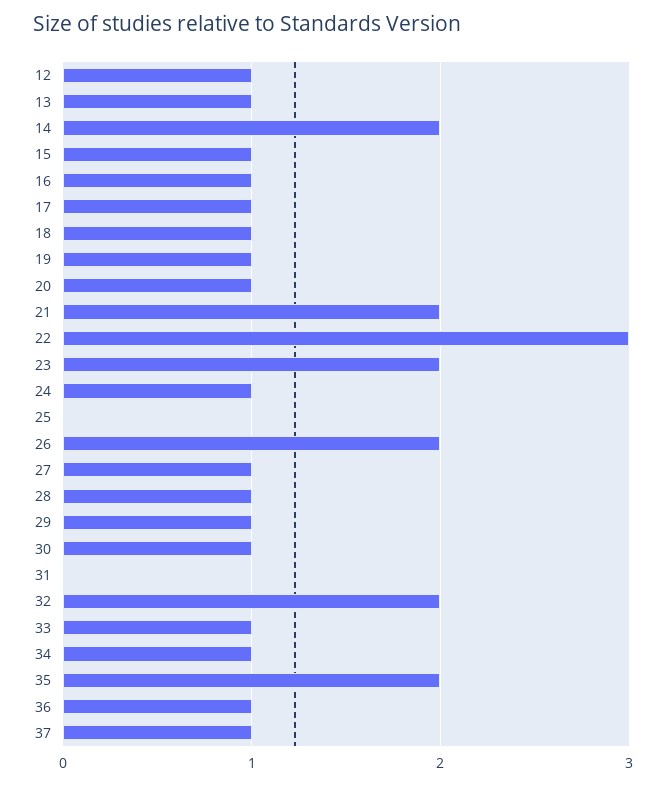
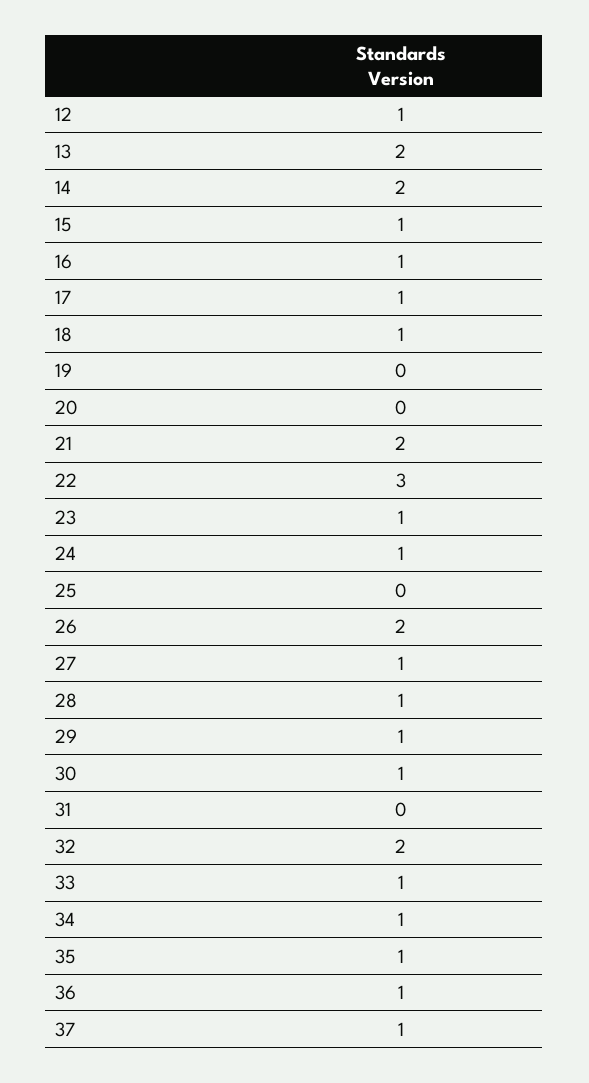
  {
    "12": 1,
-   "13": 1,
+   "13": 2,
    "14": 2,
    "15": 1,
    "16": 1,
    "17": 1,
    "18": 1,
-   "19": 1,
+   "19": 0,
-   "20": 1,
+   "20": 0,
    "21": 2,
    "22": 3,
-   "23": 2,
+   "23": 1,
    "24": 1,
    "25": 0,
    "26": 2,
    "27": 1,
    "28": 1,
    "29": 1,
    "30": 1,
    "31": 0,
    "32": 2,
    "33": 1,
    "34": 1,
-   "35": 2,
+   "35": 1,
    "36": 1,
    "37": 1
  }

